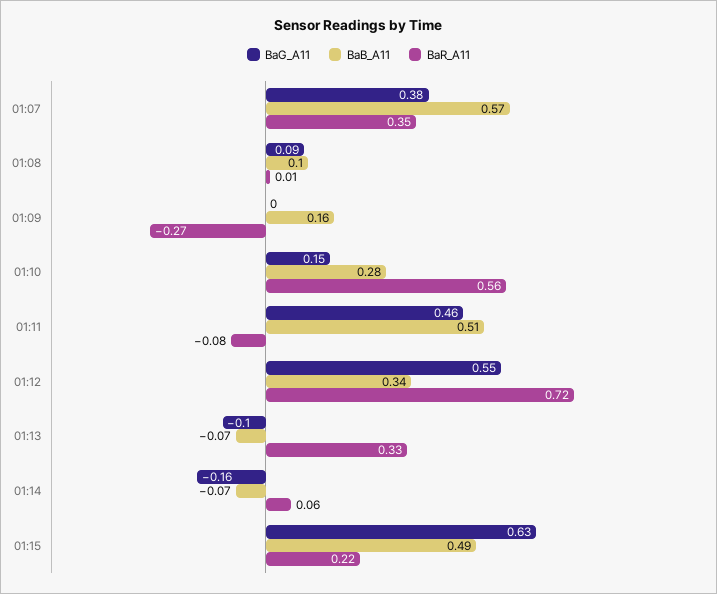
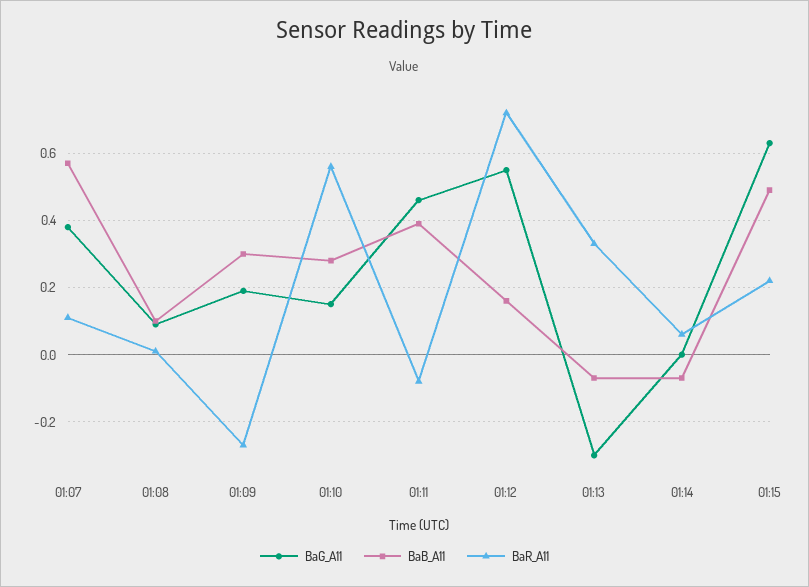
  {
    "BaG_A11": {
      "01:07": 0.38,
      "01:08": 0.09,
-     "01:09": 0,
+     "01:09": 0.2,
      "01:10": 0.15,
      "01:11": 0.46,
      "01:12": 0.55,
-     "01:13": -0.1,
+     "01:13": -0.3,
-     "01:14": -0.16,
+     "01:14": 0,
      "01:15": 0.63
    },
    "BaB_A11": {
      "01:07": 0.57,
      "01:08": 0.1,
-     "01:09": 0.16,
+     "01:09": 0.3,
      "01:10": 0.28,
-     "01:11": 0.51,
+     "01:11": 0.4,
-     "01:12": 0.34,
+     "01:12": 0.15,
      "01:13": -0.07,
      "01:14": -0.07,
      "01:15": 0.49
    },
    "BaR_A11": {
-     "01:07": 0.35,
+     "01:07": 0.1,
      "01:08": 0.01,
      "01:09": -0.27,
      "01:10": 0.56,
      "01:11": -0.08,
      "01:12": 0.72,
      "01:13": 0.33,
      "01:14": 0.06,
      "01:15": 0.22
    }
  }

